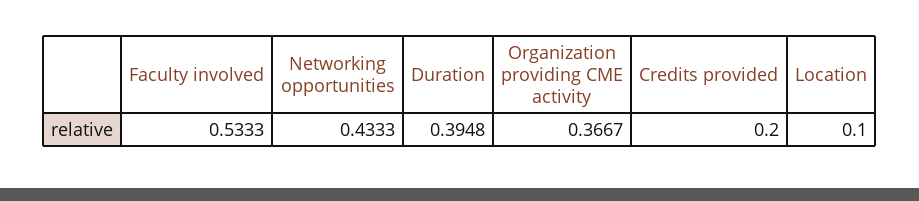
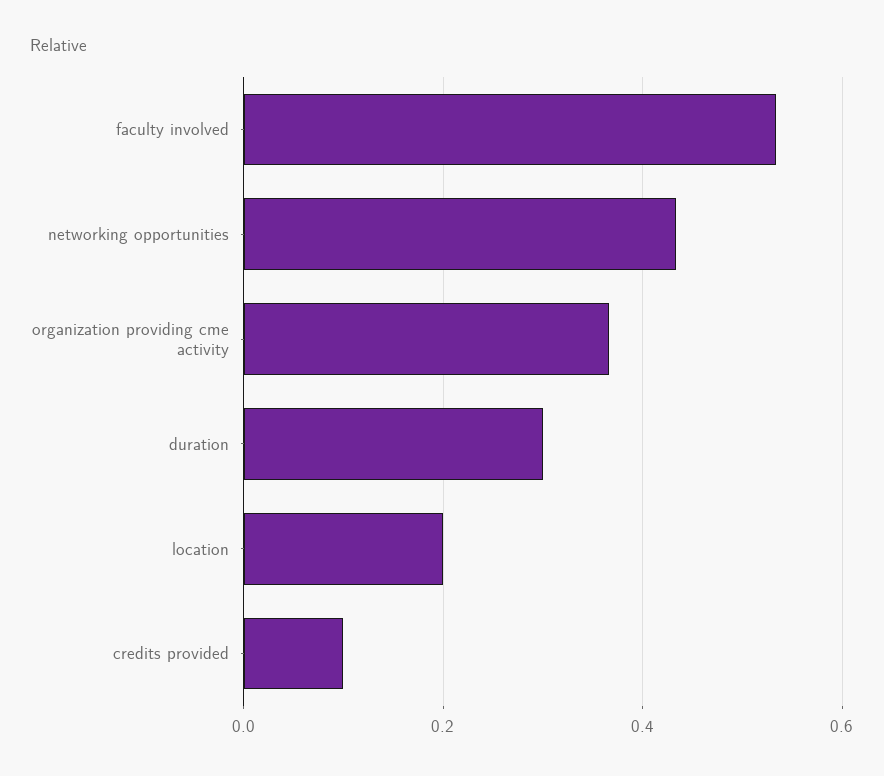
  {
    "Faculty involved": 0.5333,
    "Networking opportunities": 0.4333,
-   "Duration": 0.3948,
+   "Duration": 0.3,
    "Organization providing CME activity": 0.3667,
-   "Credits provided": 0.2,
+   "Credits provided": 0.1,
-   "Location": 0.1
+   "Location": 0.2
  }

